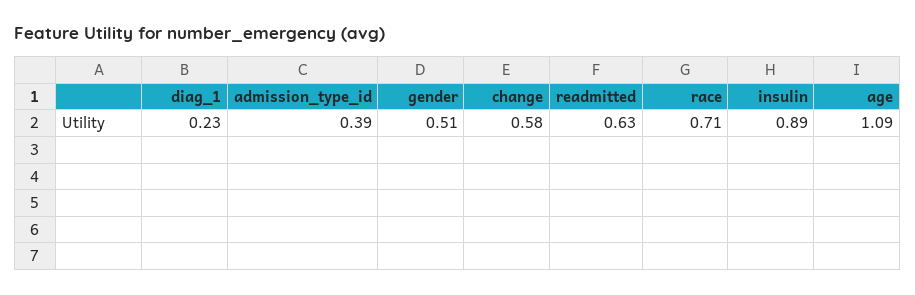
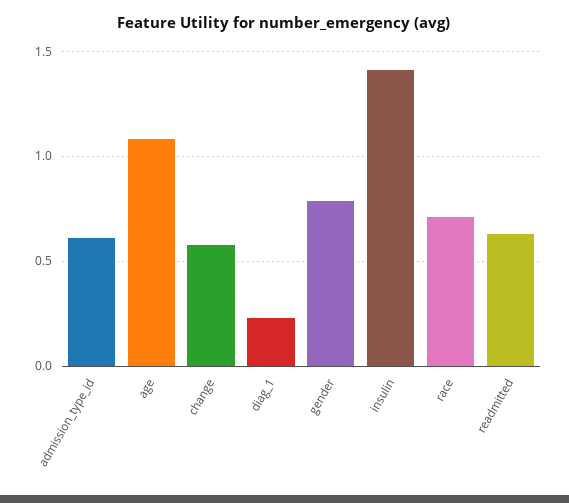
  {
    "diag_1": 0.23,
-   "admission_type_id": 0.39,
+   "admission_type_id": 0.6,
-   "gender": 0.51,
+   "gender": 0.8,
    "change": 0.58,
    "readmitted": 0.63,
    "race": 0.71,
-   "insulin": 0.89,
+   "insulin": 1.4,
    "age": 1.09
  }

